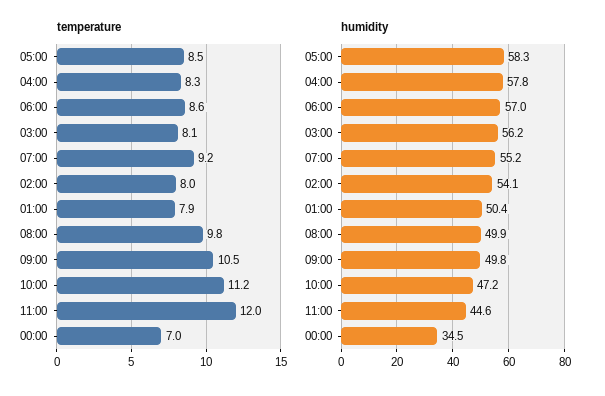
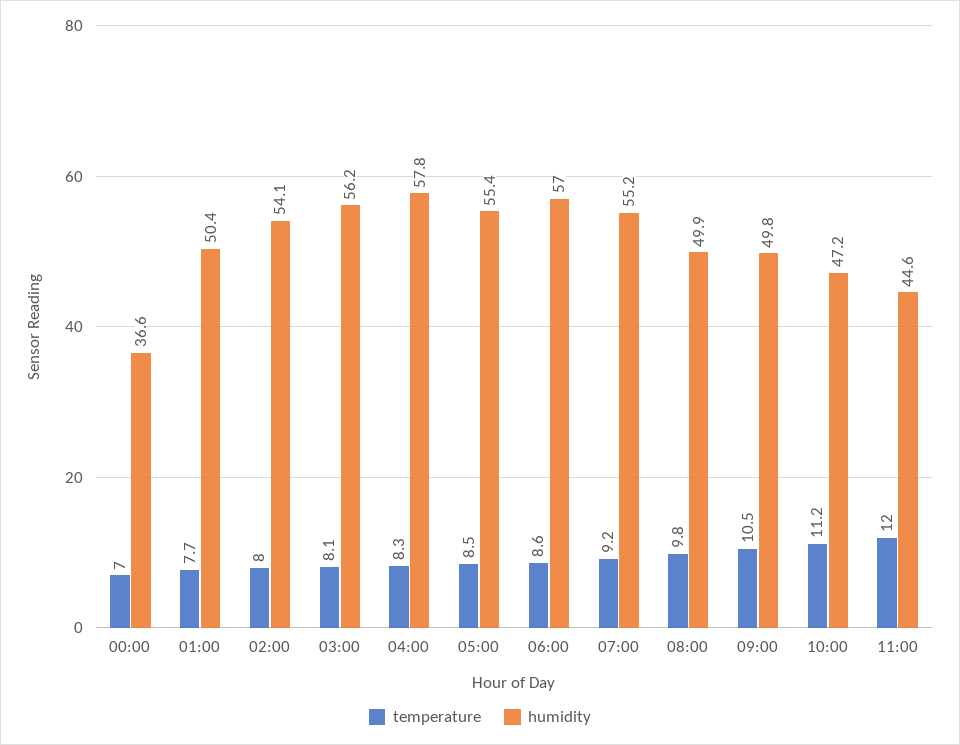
  {
    "temperature": {
      "05:00": 8.5,
      "04:00": 8.3,
      "06:00": 8.6,
      "03:00": 8.1,
      "07:00": 9.2,
      "02:00": 8,
-     "01:00": 7.9,
+     "01:00": 7.7,
      "08:00": 9.8,
      "09:00": 10.5,
      "10:00": 11.2,
      "11:00": 12,
      "00:00": 7
    },
    "humidity": {
-     "05:00": 58.3,
+     "05:00": 55.4,
      "04:00": 57.8,
      "06:00": 57,
      "03:00": 56.2,
      "07:00": 55.2,
      "02:00": 54.1,
      "01:00": 50.4,
      "08:00": 49.9,
      "09:00": 49.8,
      "10:00": 47.2,
      "11:00": 44.6,
-     "00:00": 34.5
+     "00:00": 36.6
    }
  }

